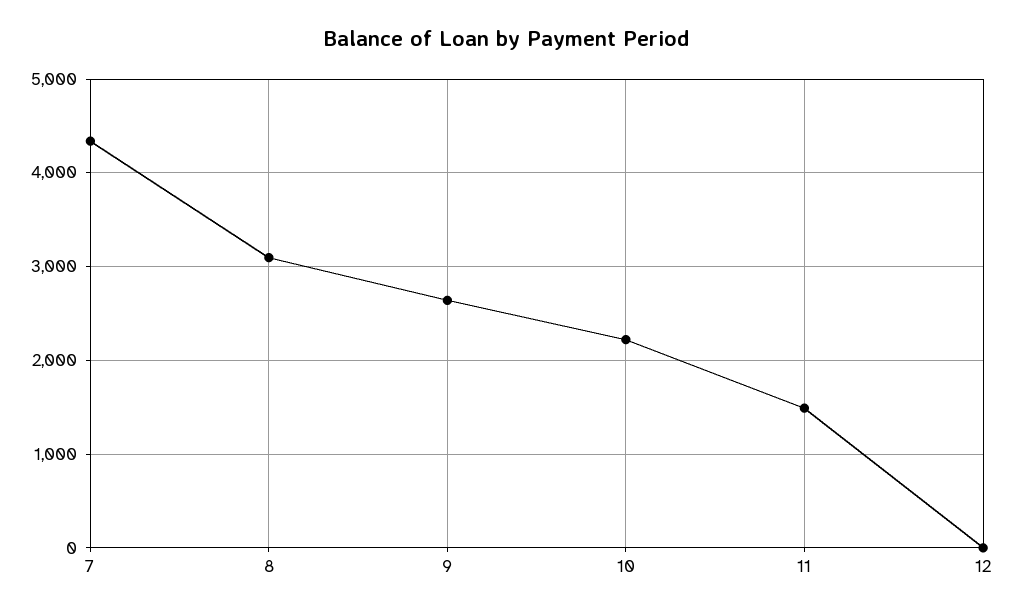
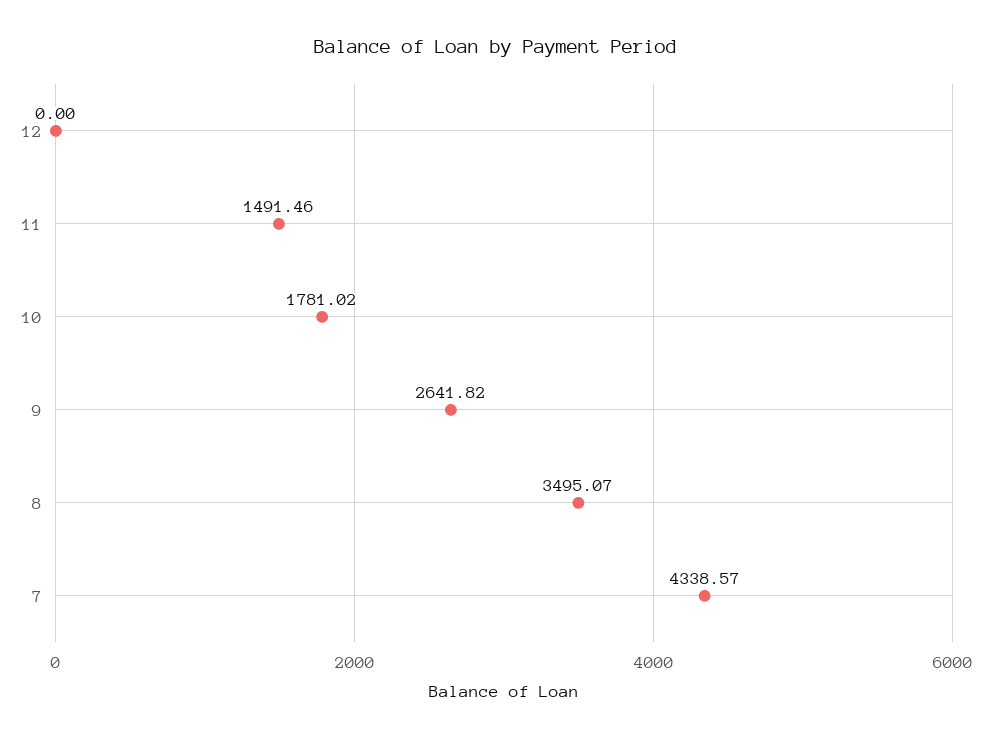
  {
    "7": 4338.57,
-   "8": 3100,
+   "8": 3495.07,
    "9": 2641.82,
-   "10": 2200,
+   "10": 1781.02,
    "11": 1491.46,
    "12": 0
  }

